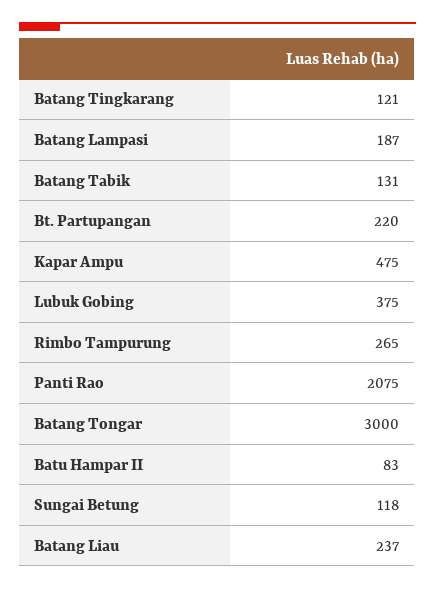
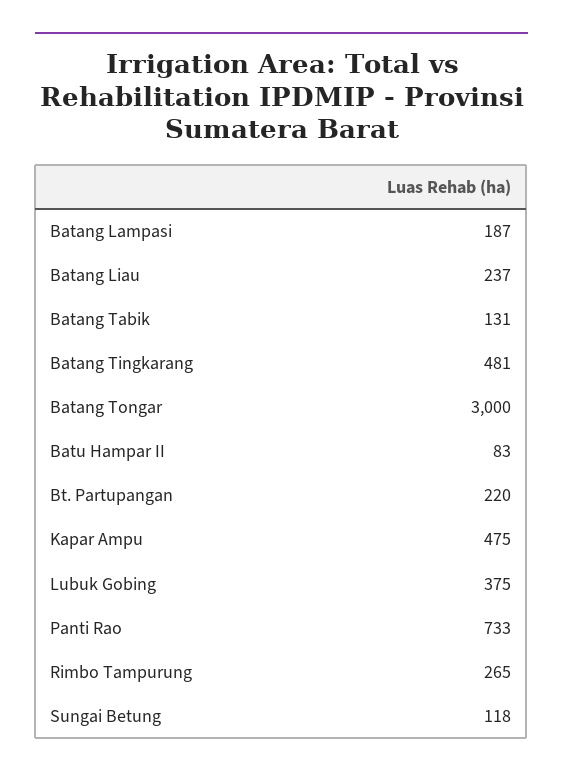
  {
-   "Batang Tingkarang": 121,
+   "Batang Tingkarang": 481,
    "Batang Lampasi": 187,
    "Batang Tabik": 131,
    "Bt. Partupangan": 220,
    "Kapar Ampu": 475,
    "Lubuk Gobing": 375,
    "Rimbo Tampurung": 265,
-   "Panti Rao": 2075,
+   "Panti Rao": 733,
    "Batang Tongar": 3000,
    "Batu Hampar II": 83,
    "Sungai Betung": 118,
    "Batang Liau": 237
  }

